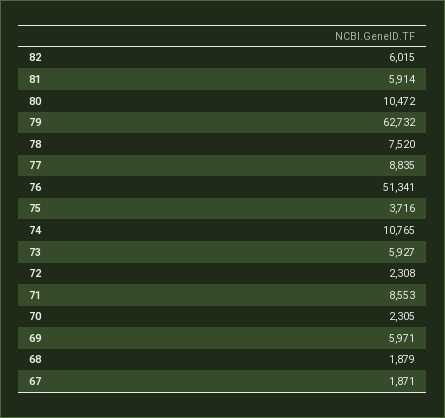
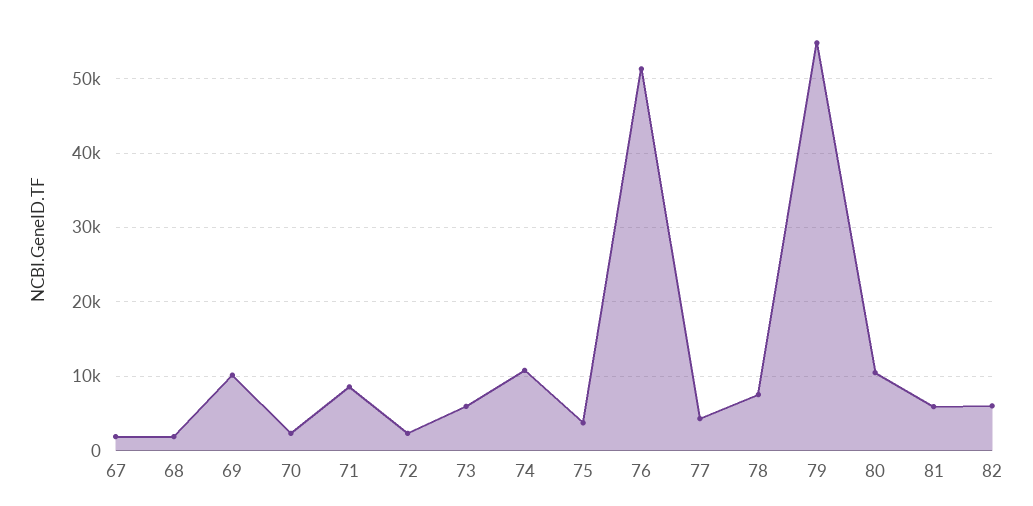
  {
    "82": 6015,
    "81": 5914,
    "80": 10472,
-   "79": 62732,
+   "79": 55000,
    "78": 7520,
-   "77": 8835,
+   "77": 4000,
    "76": 51341,
    "75": 3716,
    "74": 10765,
    "73": 5927,
    "72": 2308,
    "71": 8553,
    "70": 2305,
-   "69": 5971,
+   "69": 10000,
    "68": 1879,
    "67": 1871
  }

